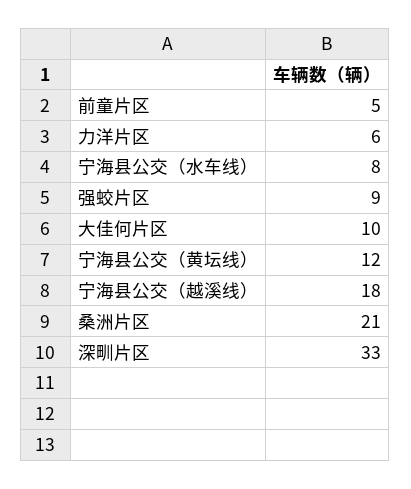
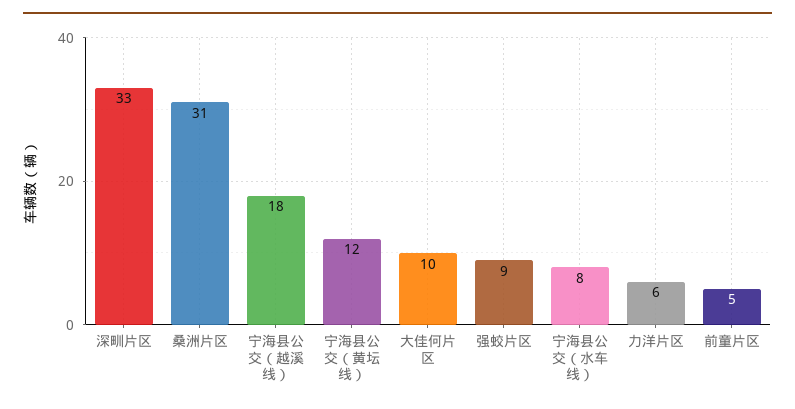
  {
    "前童片区": 5,
    "力洋片区": 6,
    "宁海县公交（水车线）": 8,
    "强蛟片区": 9,
    "大佳何片区": 10,
    "宁海县公交（黄坛线）": 12,
    "宁海县公交（越溪线）": 18,
-   "桑洲片区": 21,
+   "桑洲片区": 31,
    "深甽片区": 33
  }

